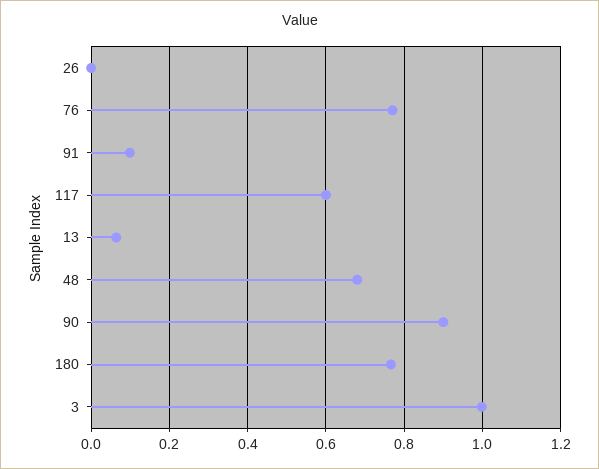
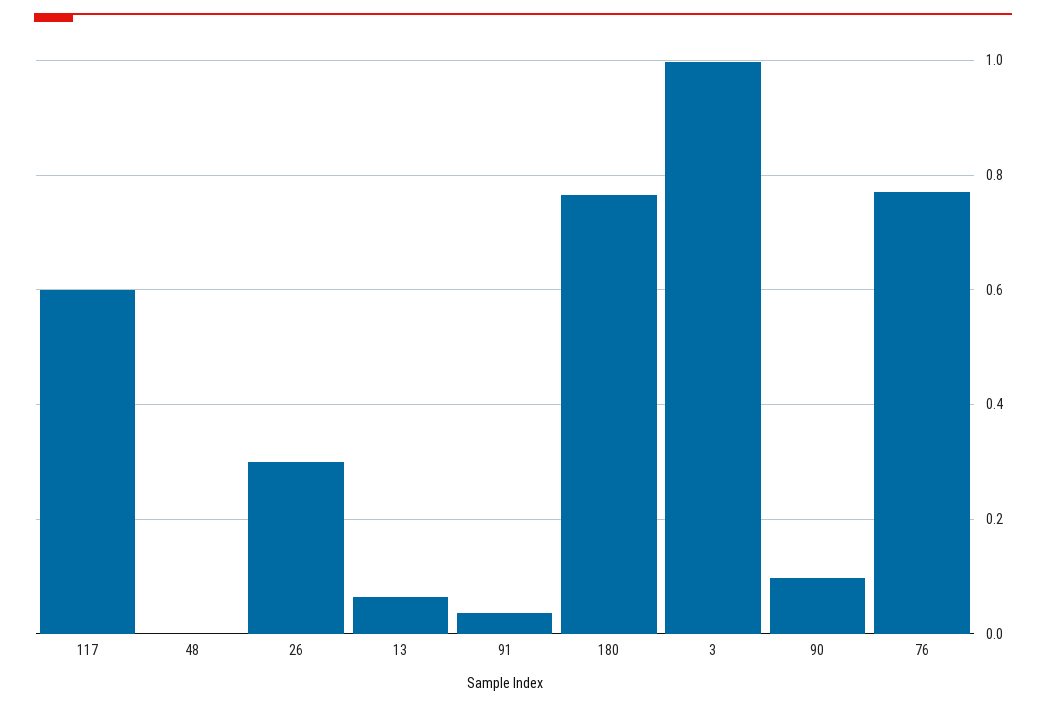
  {
-   "26": 0,
+   "26": 0.3,
    "76": 0.78,
-   "91": 0.1,
+   "91": 0.04,
    "117": 0.6,
    "13": 0.06,
-   "48": 0.68,
+   "48": 0,
-   "90": 0.9,
+   "90": 0.1,
    "180": 0.76,
    "3": 1
  }

